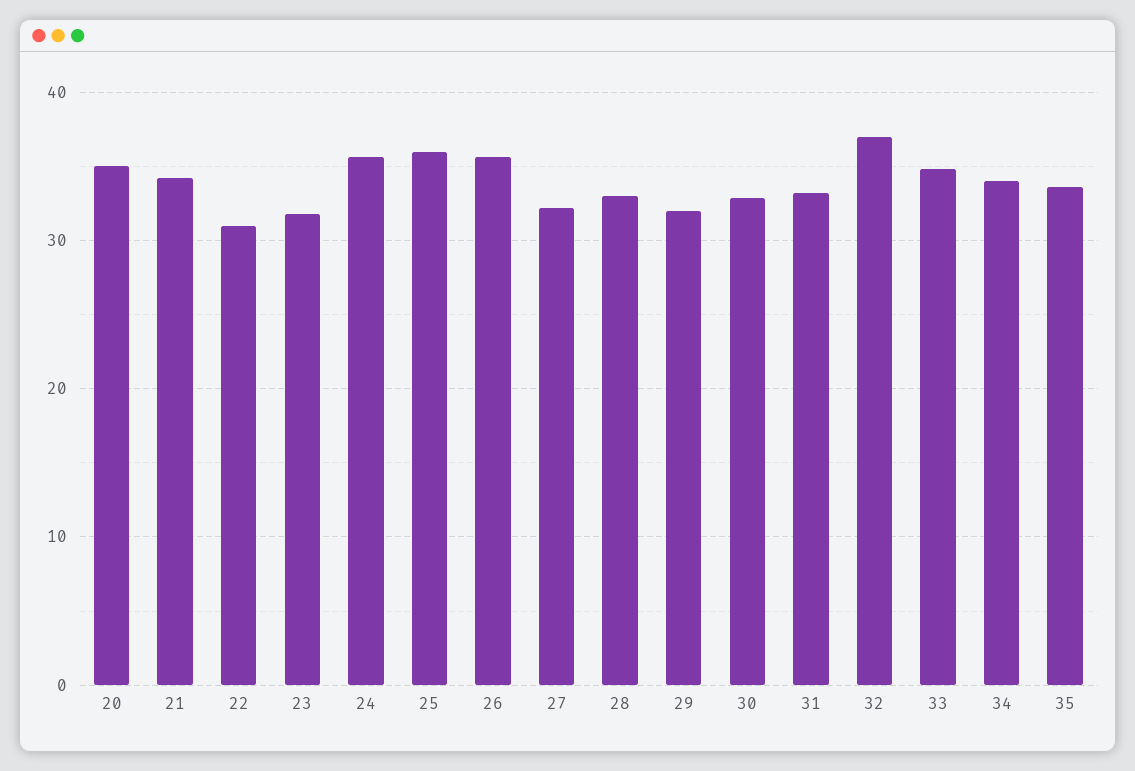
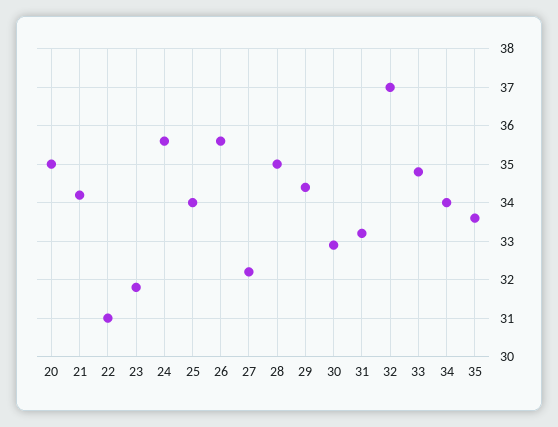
  {
    "20": 35,
    "21": 34,
    "22": 31,
    "23": 32,
    "24": 35.5,
-   "25": 36,
+   "25": 34,
    "26": 35.5,
    "27": 32,
-   "28": 33,
+   "28": 35,
-   "29": 32,
+   "29": 34.5,
    "30": 33,
    "31": 33,
    "32": 37,
    "33": 35,
    "34": 34,
    "35": 33.5
  }

